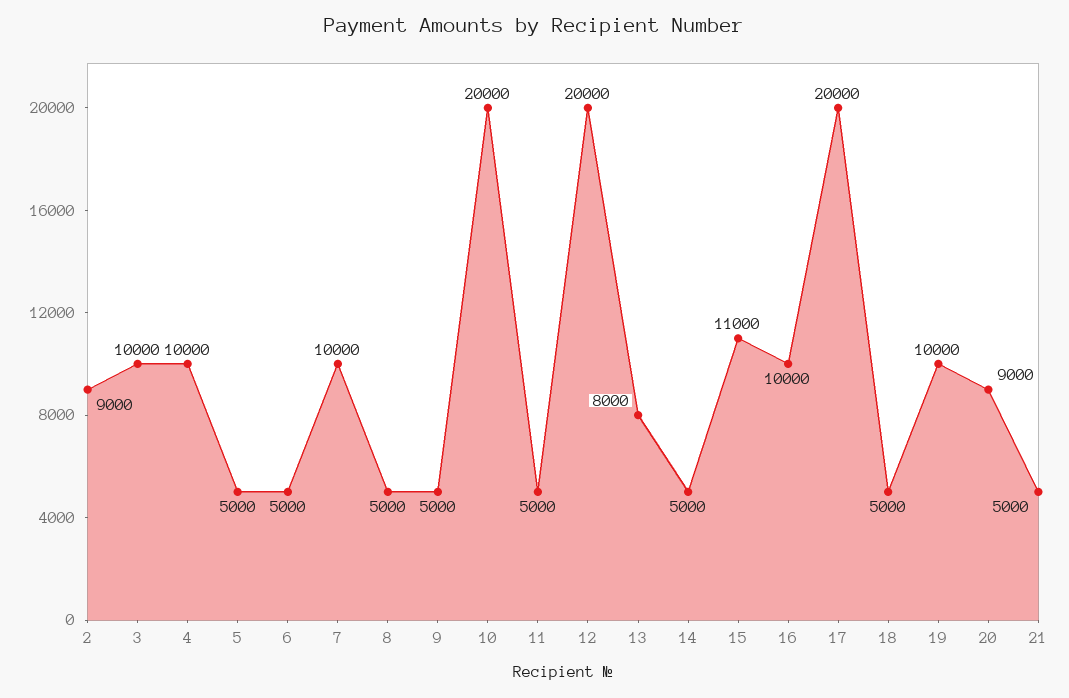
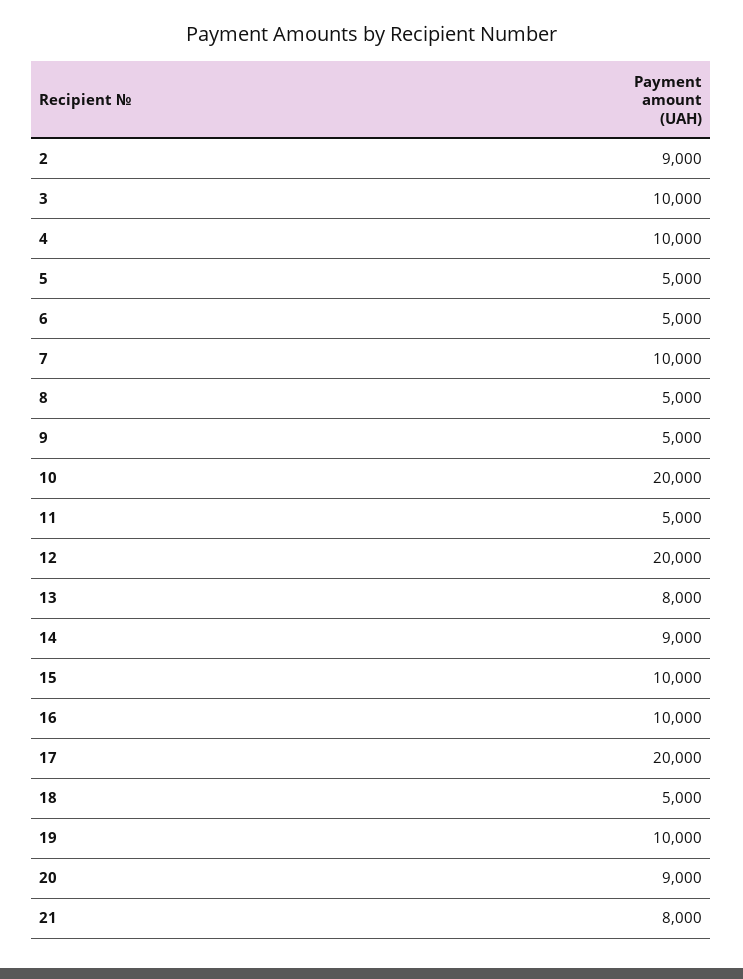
  {
    "2": 9000,
    "3": 10000,
    "4": 10000,
    "5": 5000,
    "6": 5000,
    "7": 10000,
    "8": 5000,
    "9": 5000,
    "10": 20000,
    "11": 5000,
    "12": 20000,
    "13": 8000,
-   "14": 5000,
+   "14": 9000,
-   "15": 11000,
+   "15": 10000,
    "16": 10000,
    "17": 20000,
    "18": 5000,
    "19": 10000,
    "20": 9000,
-   "21": 5000
+   "21": 8000
  }

